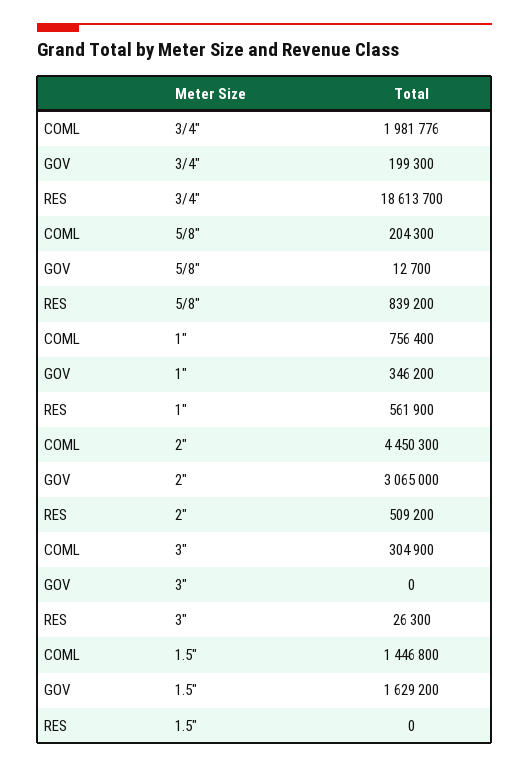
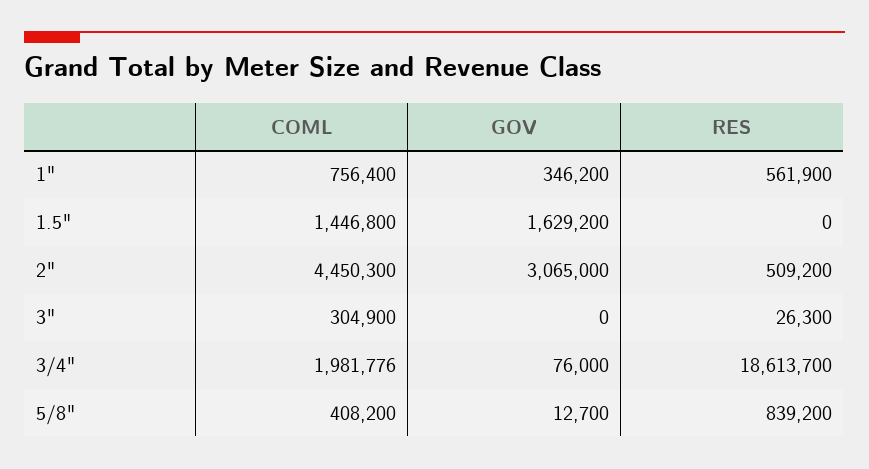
  {
    "COML": {
      "3/4\"": 1981776,
-     "5/8\"": 204300,
+     "5/8\"": 408200,
      "1\"": 756400,
      "2\"": 4450300,
      "3\"": 304900,
      "1.5\"": 1446800
    },
    "GOV": {
-     "3/4\"": 199300,
+     "3/4\"": 76000,
      "5/8\"": 12700,
      "1\"": 346200,
      "2\"": 3065000,
      "3\"": 0,
      "1.5\"": 1629200
    },
    "RES": {
      "3/4\"": 18613700,
      "5/8\"": 839200,
      "1\"": 561900,
      "2\"": 509200,
      "3\"": 26300,
      "1.5\"": 0
    }
  }

